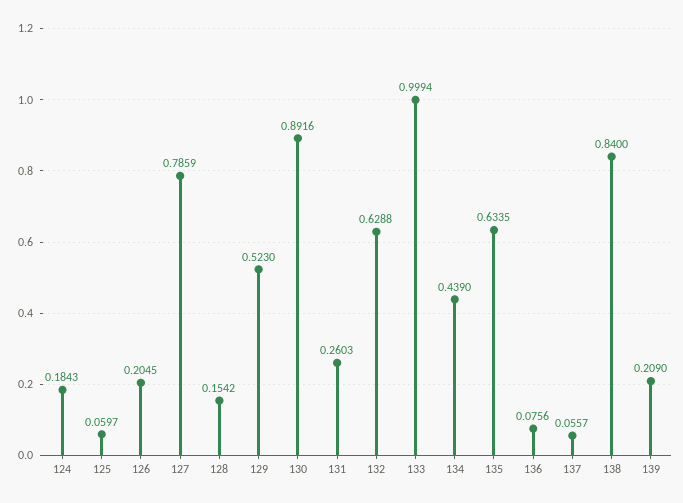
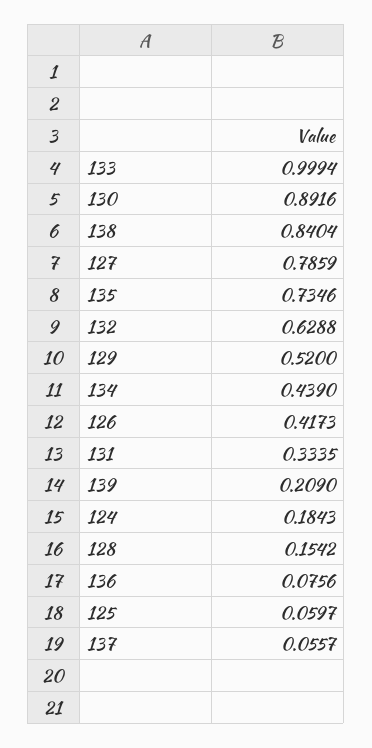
  {
    "124": 0.1843,
    "125": 0.0597,
-   "126": 0.2045,
+   "126": 0.4173,
    "127": 0.7859,
    "128": 0.1542,
-   "129": 0.523,
+   "129": 0.52,
    "130": 0.8916,
-   "131": 0.2603,
+   "131": 0.3335,
    "132": 0.6288,
    "133": 0.9994,
    "134": 0.439,
-   "135": 0.6335,
+   "135": 0.7346,
    "136": 0.0756,
    "137": 0.0557,
-   "138": 0.84,
+   "138": 0.8404,
    "139": 0.209
  }

